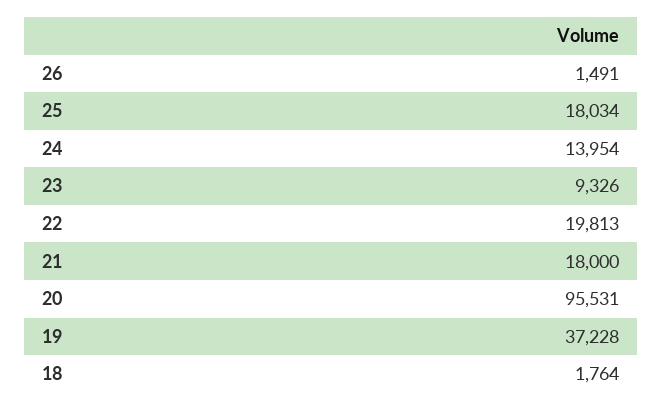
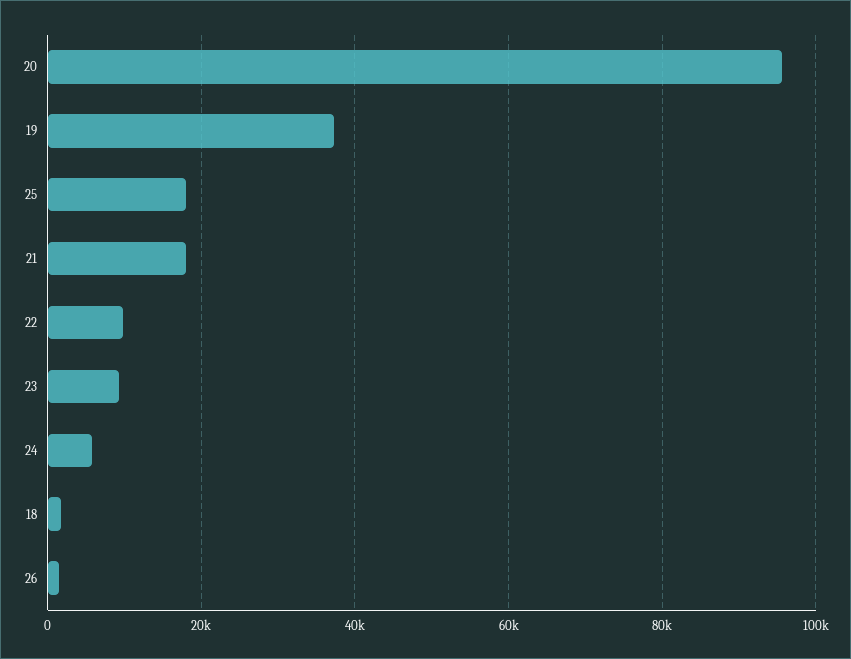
  {
    "26": 1491,
    "25": 18034,
-   "24": 13954,
+   "24": 6000,
    "23": 9326,
-   "22": 19813,
+   "22": 10000,
    "21": 18000,
    "20": 95531,
    "19": 37228,
    "18": 1764
  }

